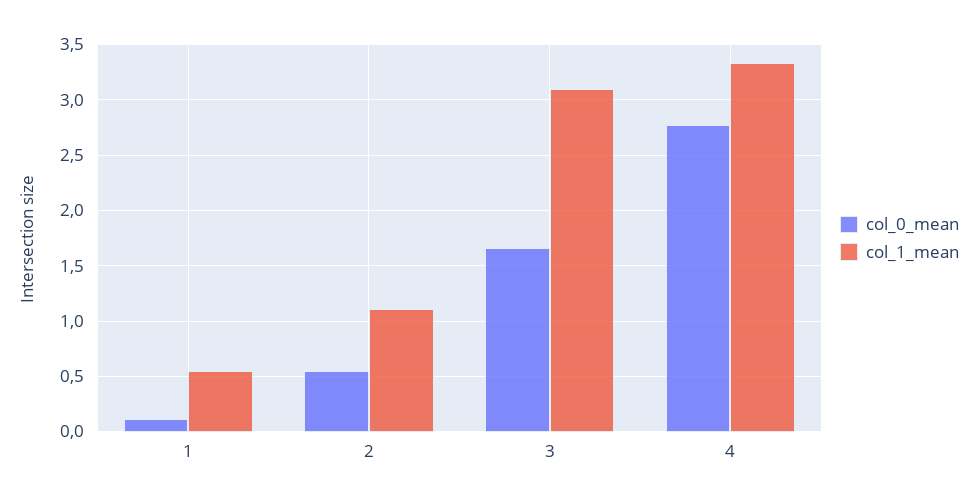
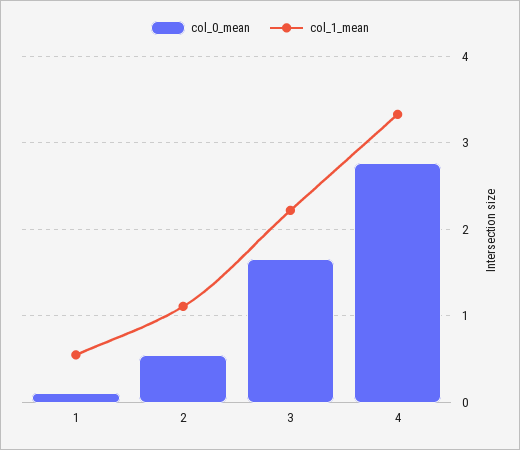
  {
    "col_0_mean": {
      "1": 0.1,
      "2": 0.6,
      "3": 1.7,
      "4": 2.8
    },
    "col_1_mean": {
      "1": 0.6,
      "2": 1.1,
-     "3": 3.1,
+     "3": 2.2,
      "4": 3.3
    }
  }

